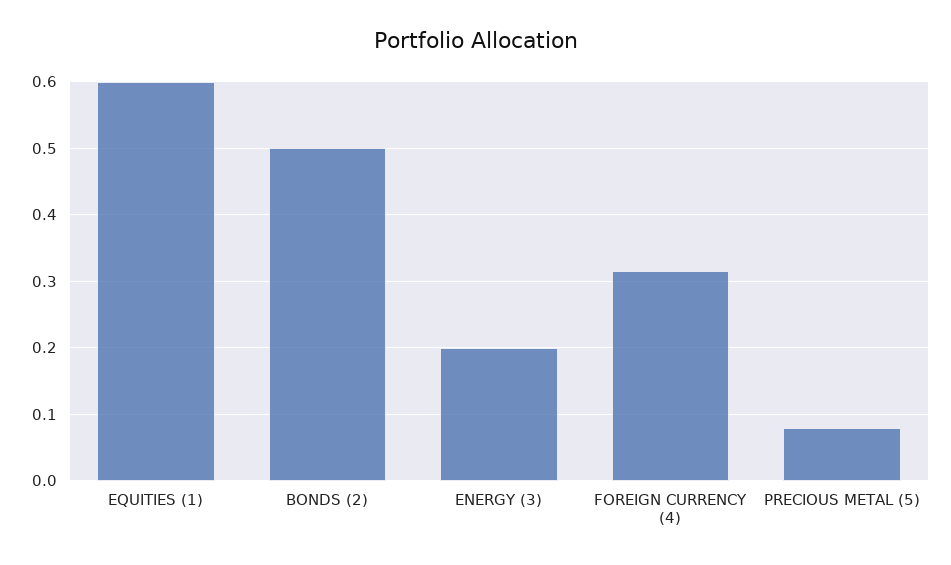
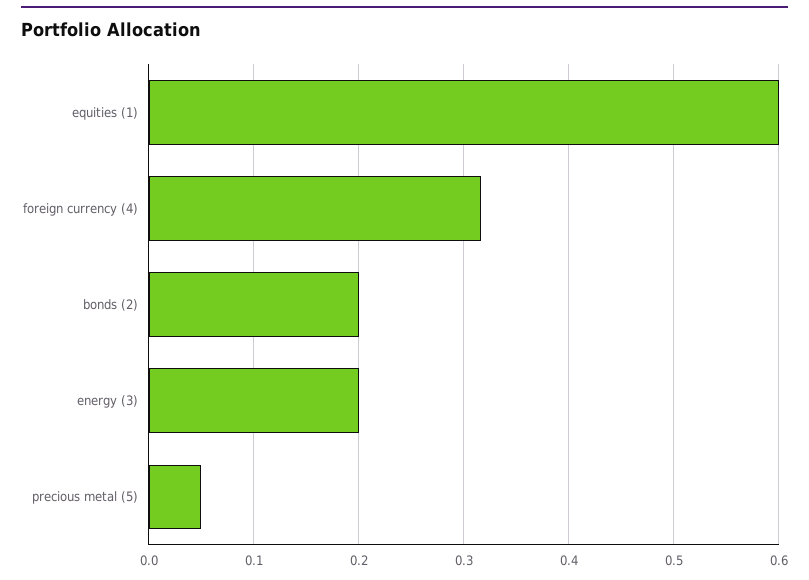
  {
    "EQUITIES (1)": 0.6,
-   "BONDS (2)": 0.5,
+   "BONDS (2)": 0.2,
    "ENERGY (3)": 0.2,
    "FOREIGN CURRENCY (4)": 0.32,
-   "PRECIOUS METAL (5)": 0.08
+   "PRECIOUS METAL (5)": 0.05
  }

